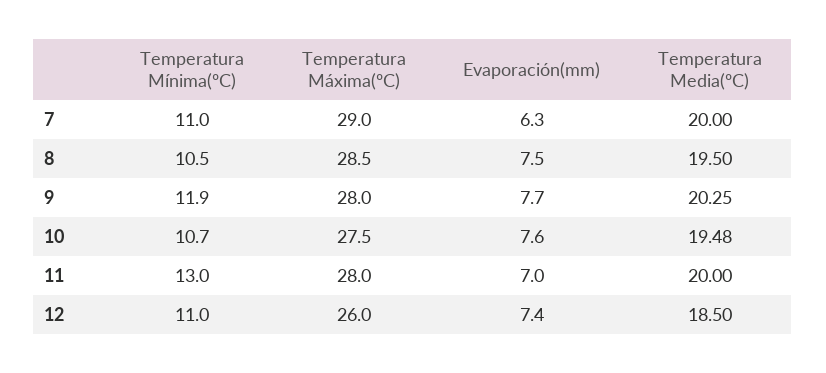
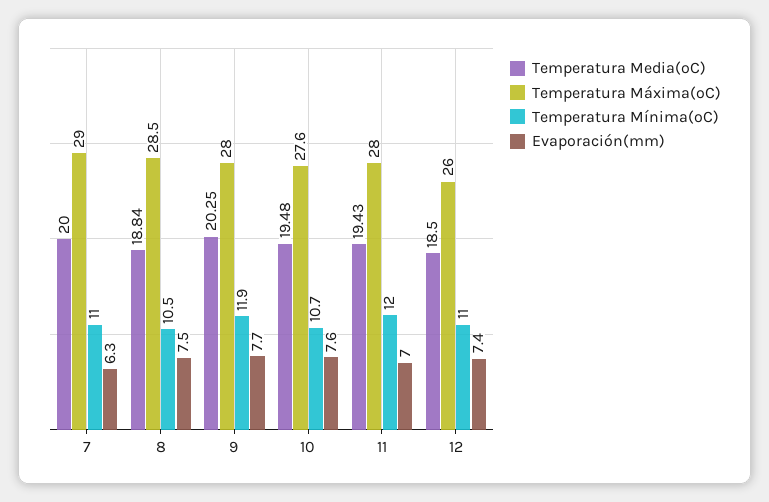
  {
    "Temperatura Mínima(ºC)": {
      "7": 11,
      "8": 10.5,
      "9": 11.9,
      "10": 10.7,
-     "11": 13,
+     "11": 12,
      "12": 11
    },
    "Temperatura Máxima(ºC)": {
      "7": 29,
      "8": 28.5,
      "9": 28,
-     "10": 27.5,
+     "10": 27.6,
      "11": 28,
      "12": 26
    },
    "Evaporación(mm)": {
      "7": 6.3,
      "8": 7.5,
      "9": 7.7,
      "10": 7.6,
      "11": 7,
      "12": 7.4
    },
    "Temperatura Media(ºC)": {
      "7": 20,
-     "8": 19.5,
+     "8": 18.84,
      "9": 20.25,
      "10": 19.48,
-     "11": 20,
+     "11": 19.43,
      "12": 18.5
    }
  }

